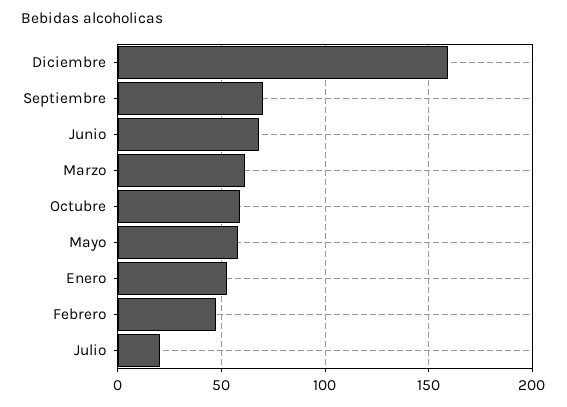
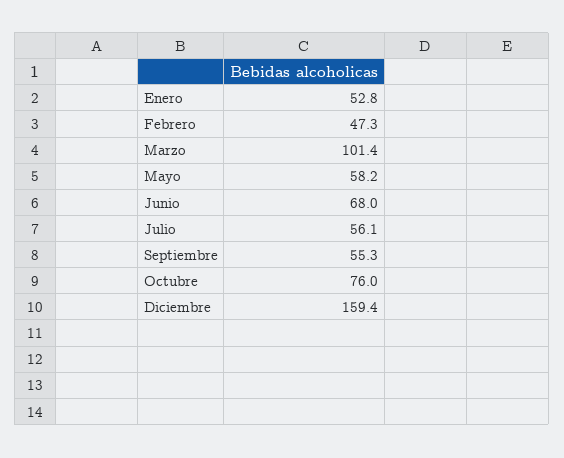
  {
    "Diciembre": 159.4,
-   "Septiembre": 70,
+   "Septiembre": 55.3,
    "Junio": 68,
-   "Marzo": 60,
+   "Marzo": 101.4,
-   "Octubre": 60,
+   "Octubre": 76,
    "Mayo": 58.2,
    "Enero": 52.8,
    "Febrero": 47.3,
-   "Julio": 20
+   "Julio": 56.1
  }

